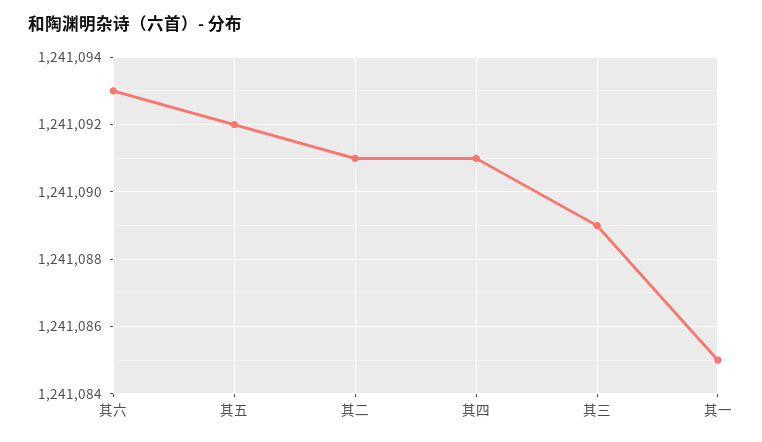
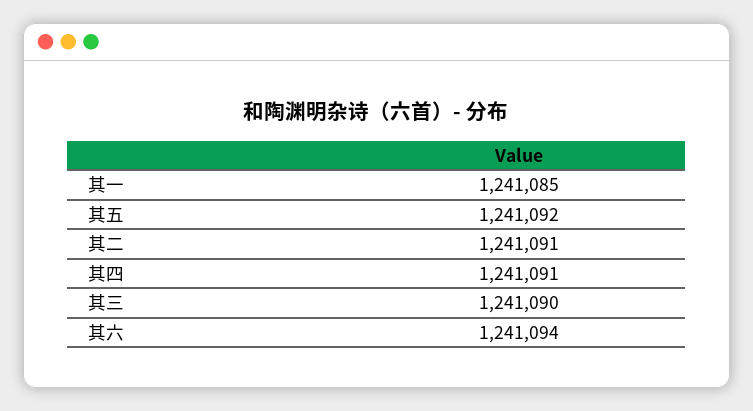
  {
-   "其六": 1241093,
+   "其六": 1241094,
    "其五": 1241092,
    "其二": 1241091,
    "其四": 1241091,
-   "其三": 1241089,
+   "其三": 1241090,
    "其一": 1241085
  }

